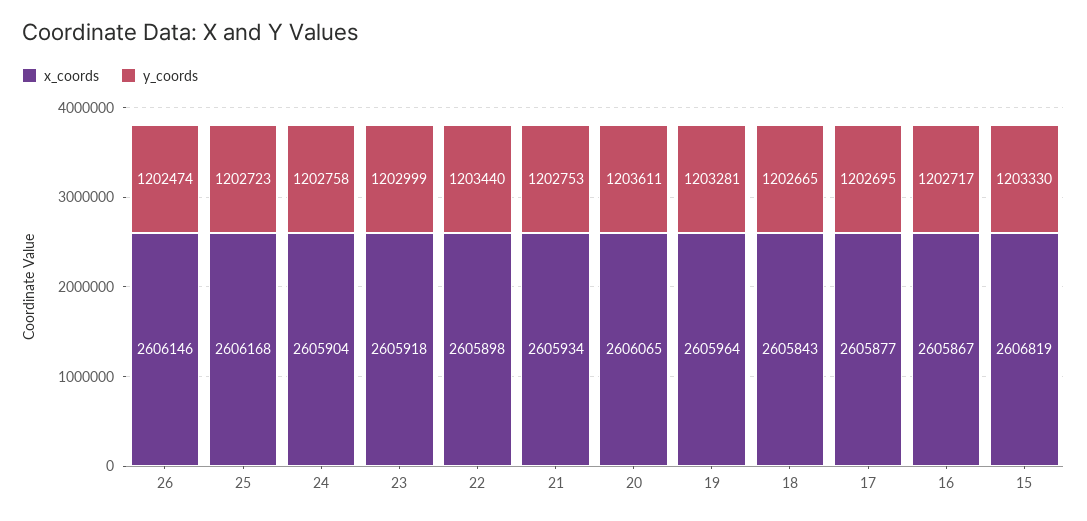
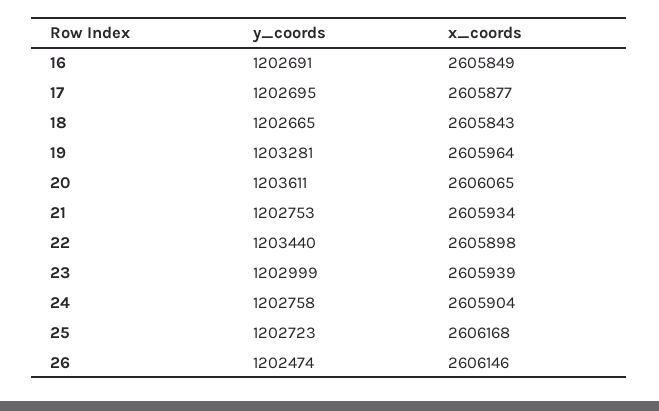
  {
    "x_coords": {
      "26": 2606146,
      "25": 2606168,
      "24": 2605904,
-     "23": 2605918,
+     "23": 2605939,
      "22": 2605898,
      "21": 2605934,
      "20": 2606065,
      "19": 2605964,
      "18": 2605843,
      "17": 2605877,
-     "16": 2605867,
+     "16": 2605849
-     "15": 2606819
    },
    "y_coords": {
      "26": 1202474,
      "25": 1202723,
      "24": 1202758,
      "23": 1202999,
      "22": 1203440,
      "21": 1202753,
      "20": 1203611,
      "19": 1203281,
      "18": 1202665,
      "17": 1202695,
-     "16": 1202717,
+     "16": 1202691
-     "15": 1203330
    }
  }

